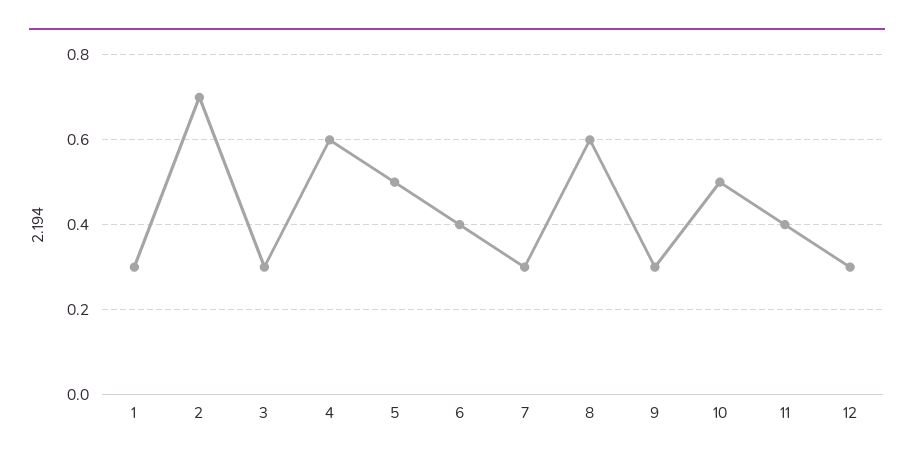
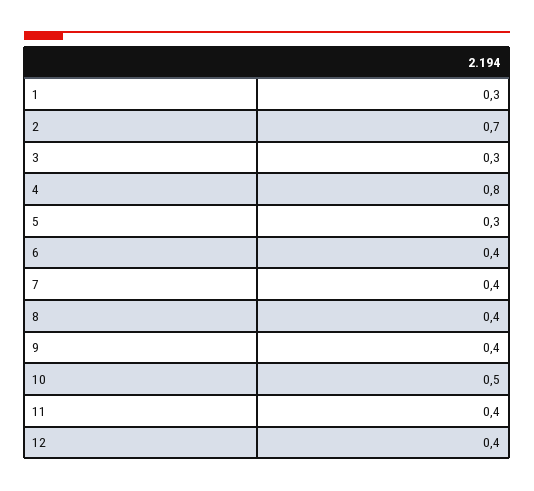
  {
    "1": 0.3,
    "2": 0.7,
    "3": 0.3,
-   "4": 0.6,
+   "4": 0.8,
-   "5": 0.5,
+   "5": 0.3,
    "6": 0.4,
-   "7": 0.3,
+   "7": 0.4,
-   "8": 0.6,
+   "8": 0.4,
-   "9": 0.3,
+   "9": 0.4,
    "10": 0.5,
    "11": 0.4,
-   "12": 0.3
+   "12": 0.4
  }

